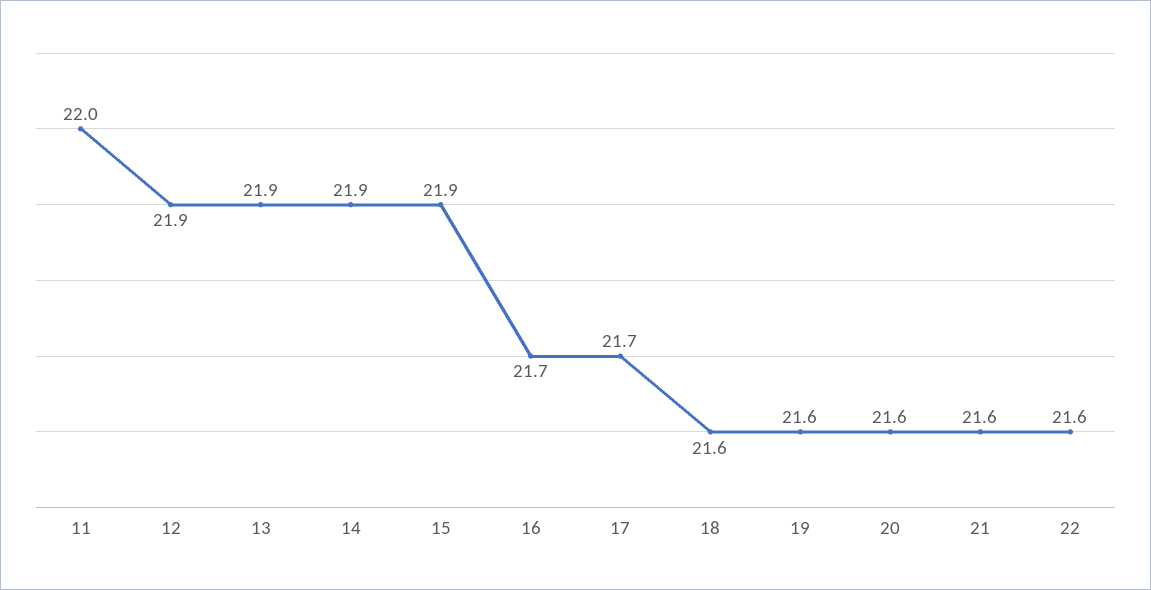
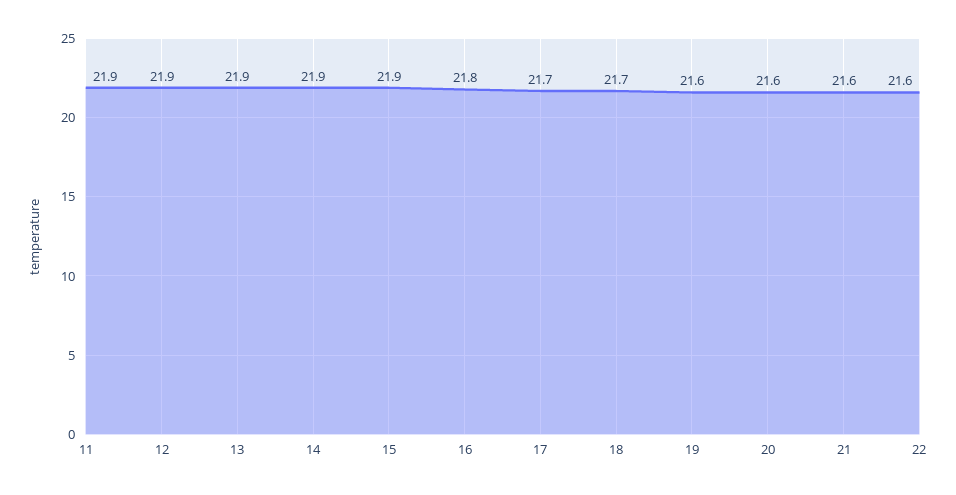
  {
-   "11": 22,
+   "11": 21.9,
    "12": 21.9,
    "13": 21.9,
    "14": 21.9,
    "15": 21.9,
-   "16": 21.7,
+   "16": 21.8,
    "17": 21.7,
-   "18": 21.6,
+   "18": 21.7,
    "19": 21.6,
    "20": 21.6,
    "21": 21.6,
    "22": 21.6
  }

